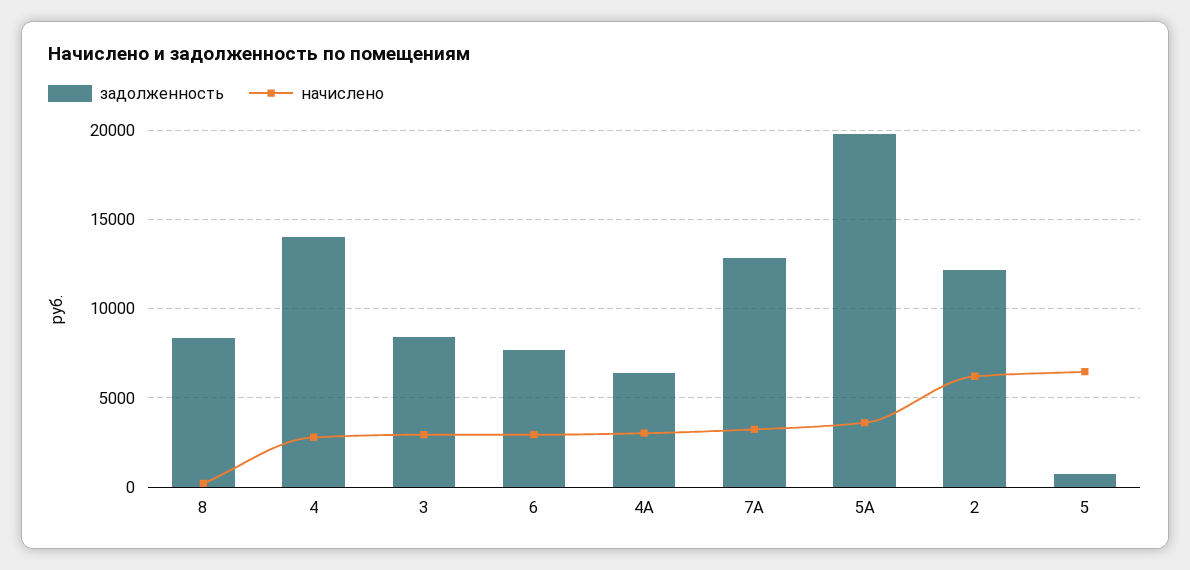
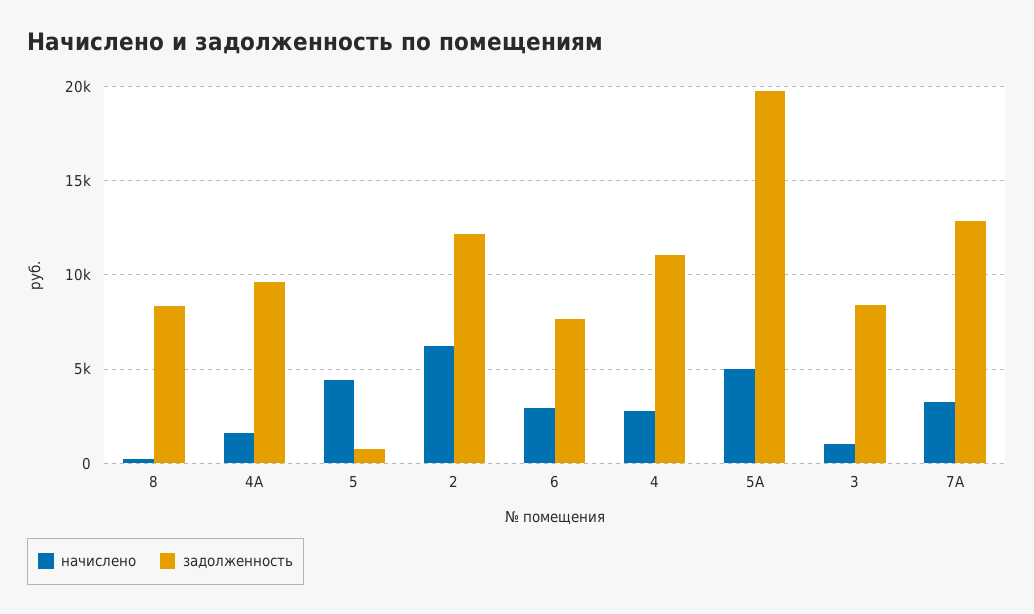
  {
    "задолженность": {
      "8": 8500,
-     "4": 14000,
+     "4": 11000,
      "3": 8500,
      "6": 7500,
-     "4А": 6500,
+     "4А": 9500,
      "7А": 13000,
      "5А": 20000,
      "2": 12000,
      "5": 500
    },
    "начислено": {
      "8": 0,
      "4": 3000,
-     "3": 3000,
+     "3": 1000,
      "6": 3000,
-     "4А": 3000,
+     "4А": 1500,
      "7А": 3000,
-     "5А": 3500,
+     "5А": 5000,
      "2": 6000,
-     "5": 6500
+     "5": 4500
    }
  }

